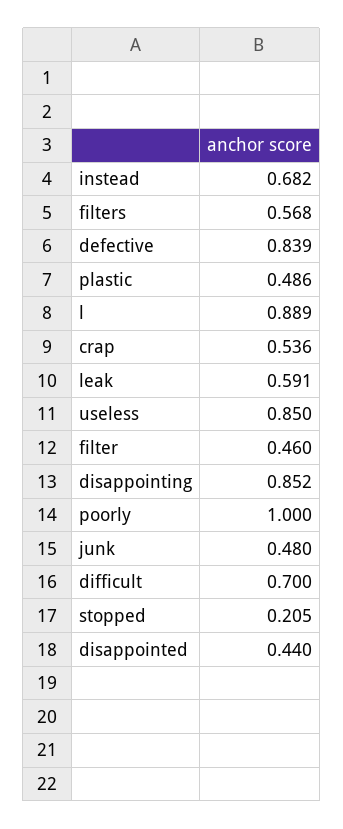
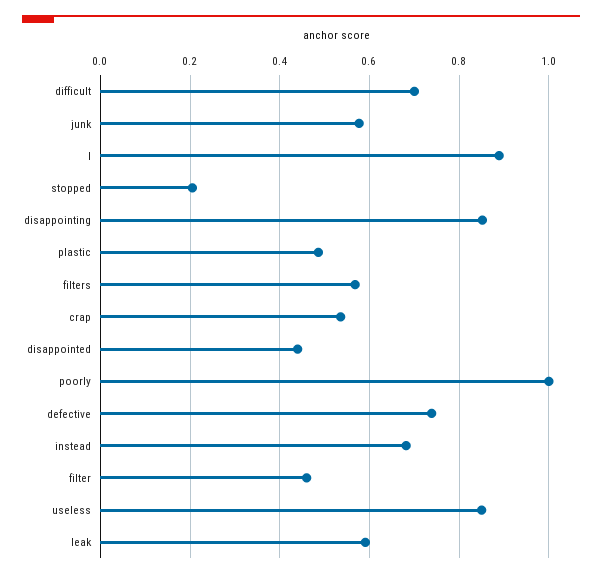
  {
    "instead": 0.682,
    "filters": 0.568,
-   "defective": 0.839,
+   "defective": 0.74,
    "plastic": 0.486,
    "l": 0.889,
    "crap": 0.536,
    "leak": 0.591,
    "useless": 0.85,
    "filter": 0.46,
    "disappointing": 0.852,
    "poorly": 1,
-   "junk": 0.48,
+   "junk": 0.58,
    "difficult": 0.7,
    "stopped": 0.205,
    "disappointed": 0.44
  }

